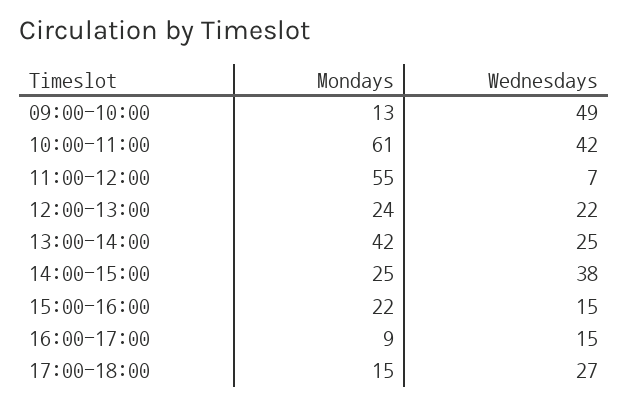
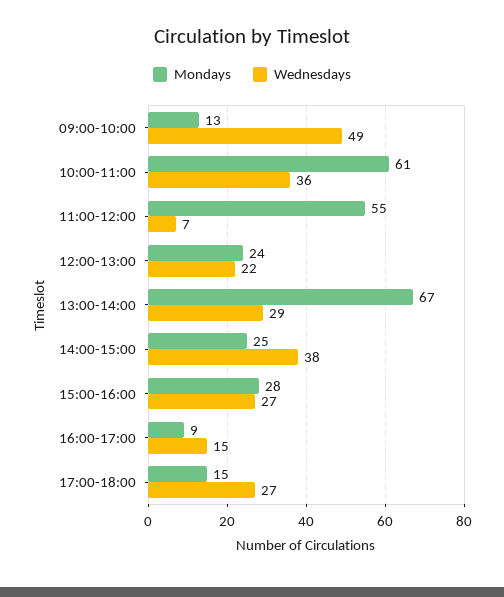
  {
    "Mondays": {
      "09:00-10:00": 13,
      "10:00-11:00": 61,
      "11:00-12:00": 55,
      "12:00-13:00": 24,
-     "13:00-14:00": 42,
+     "13:00-14:00": 67,
      "14:00-15:00": 25,
-     "15:00-16:00": 22,
+     "15:00-16:00": 28,
      "16:00-17:00": 9,
      "17:00-18:00": 15
    },
    "Wednesdays": {
      "09:00-10:00": 49,
-     "10:00-11:00": 42,
+     "10:00-11:00": 36,
      "11:00-12:00": 7,
      "12:00-13:00": 22,
-     "13:00-14:00": 25,
+     "13:00-14:00": 29,
      "14:00-15:00": 38,
-     "15:00-16:00": 15,
+     "15:00-16:00": 27,
      "16:00-17:00": 15,
      "17:00-18:00": 27
    }
  }

